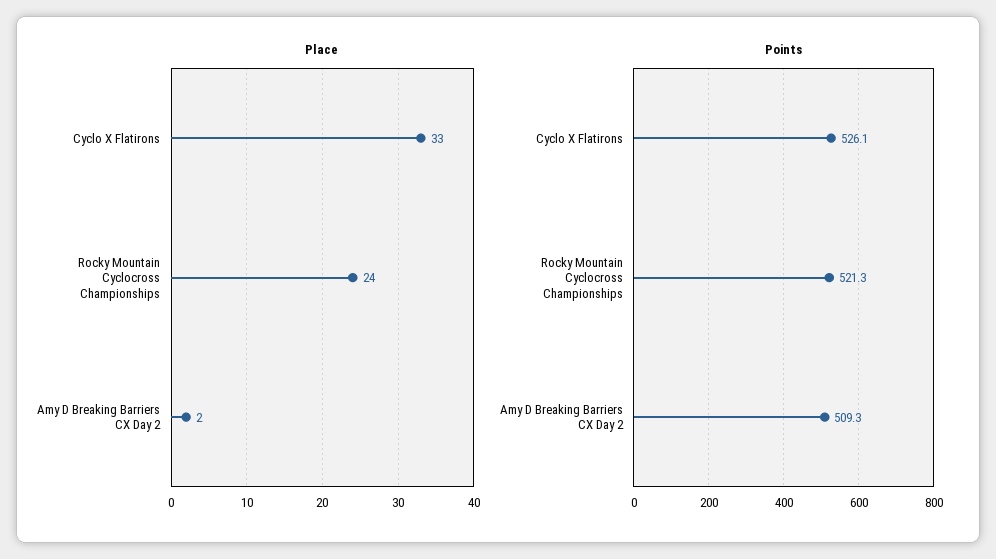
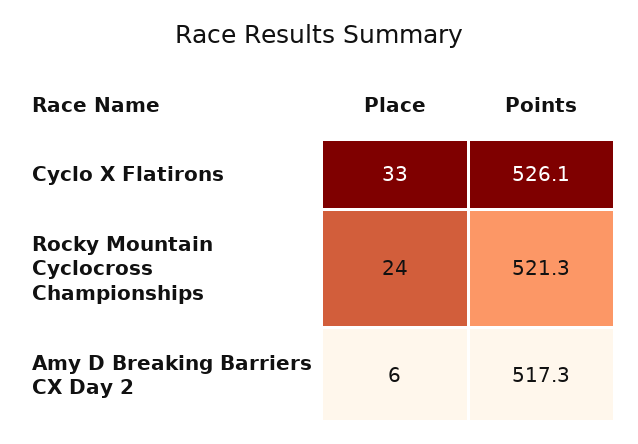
  {
    "Place": {
      "Cyclo X Flatirons": 33,
      "Rocky Mountain Cyclocross Championships": 24,
-     "Amy D Breaking Barriers CX Day 2": 2
+     "Amy D Breaking Barriers CX Day 2": 6
    },
    "Points": {
      "Cyclo X Flatirons": 526.1,
      "Rocky Mountain Cyclocross Championships": 521.3,
-     "Amy D Breaking Barriers CX Day 2": 509.3
+     "Amy D Breaking Barriers CX Day 2": 517.3
    }
  }

